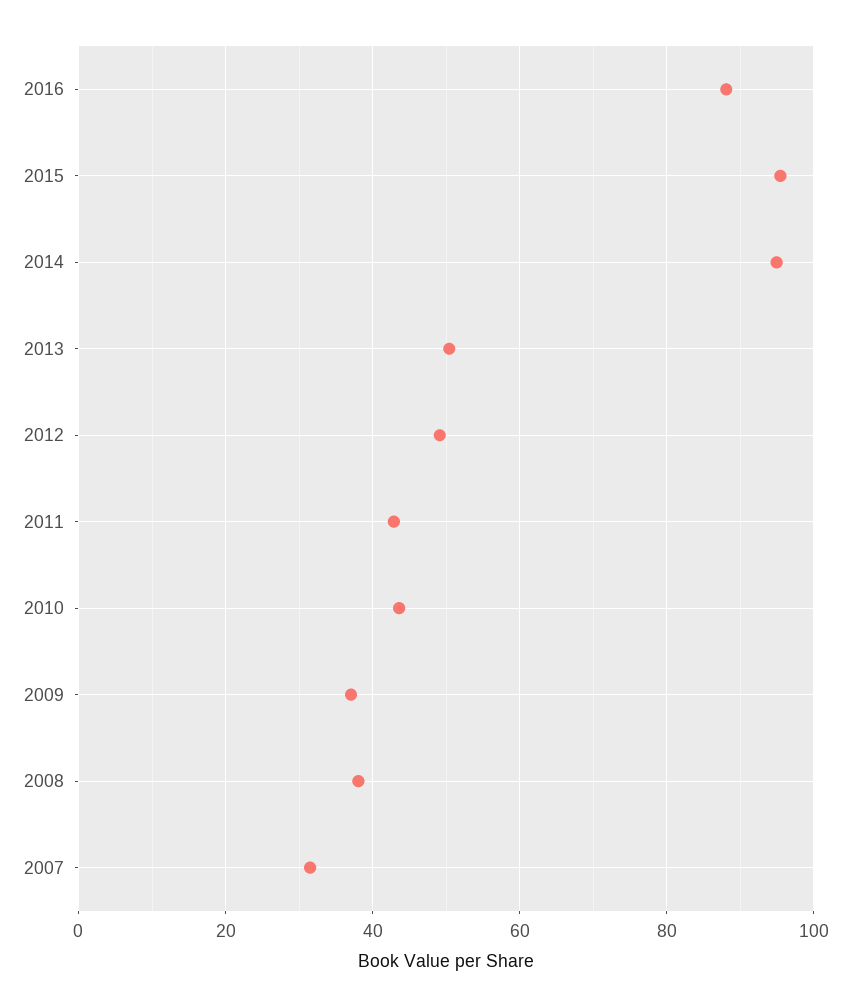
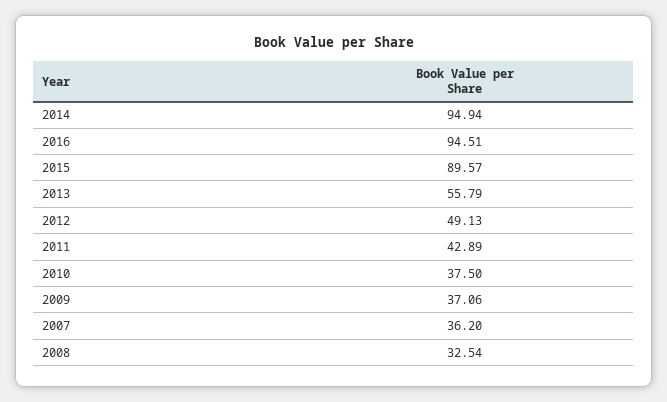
  {
-   "2016": 88,
+   "2016": 94.51,
-   "2015": 96,
+   "2015": 89.57,
    "2014": 94.94,
-   "2013": 50,
+   "2013": 55.79,
    "2012": 49.13,
    "2011": 42.89,
-   "2010": 44,
+   "2010": 37.5,
    "2009": 37.06,
-   "2008": 38,
+   "2008": 32.54,
-   "2007": 32
+   "2007": 36.2
  }

